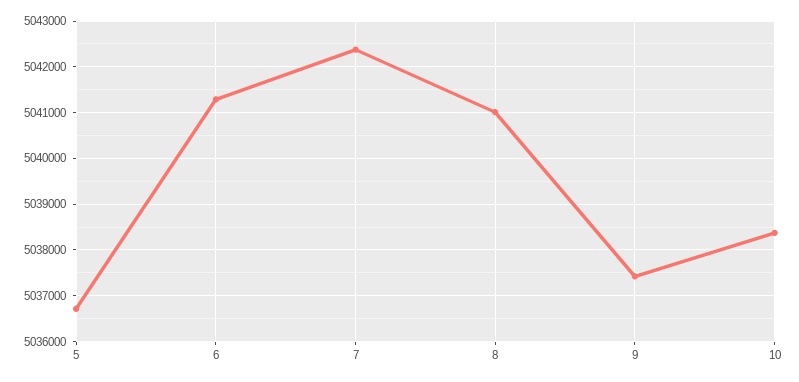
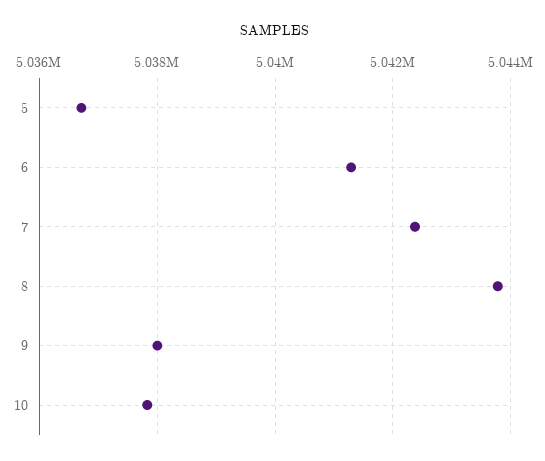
  {
    "5": 5036800,
    "6": 5041200,
    "7": 5042400,
-   "8": 5041000,
+   "8": 5043800,
-   "9": 5037400,
+   "9": 5038000,
-   "10": 5038400
+   "10": 5037800
  }

